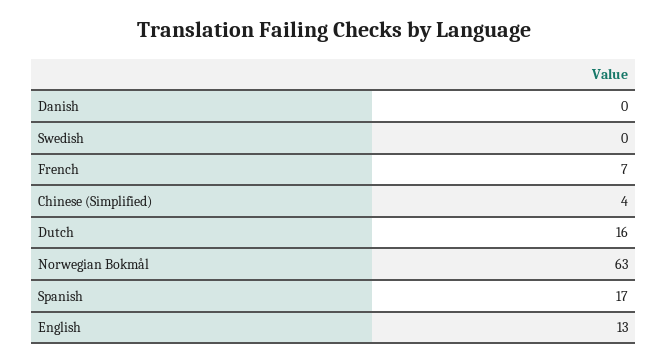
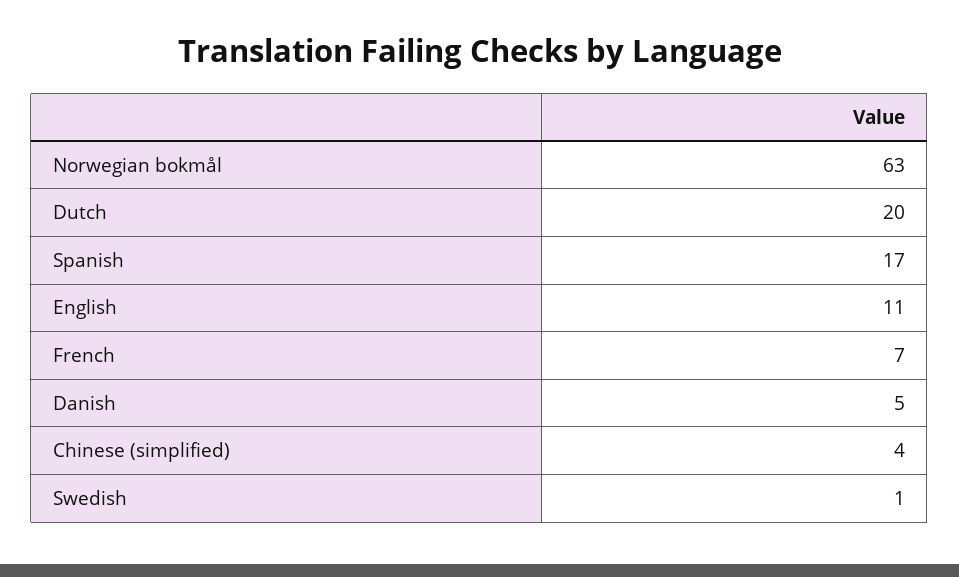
  {
-   "Danish": 0,
+   "Danish": 5,
-   "Swedish": 0,
+   "Swedish": 1,
    "French": 7,
    "Chinese (Simplified)": 4,
-   "Dutch": 16,
+   "Dutch": 20,
    "Norwegian Bokmål": 63,
    "Spanish": 17,
-   "English": 13
+   "English": 11
  }

